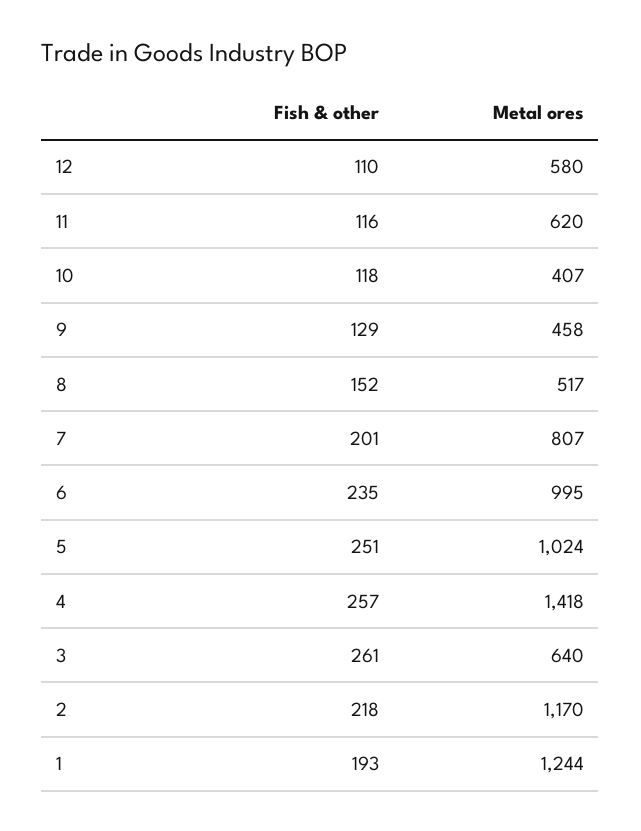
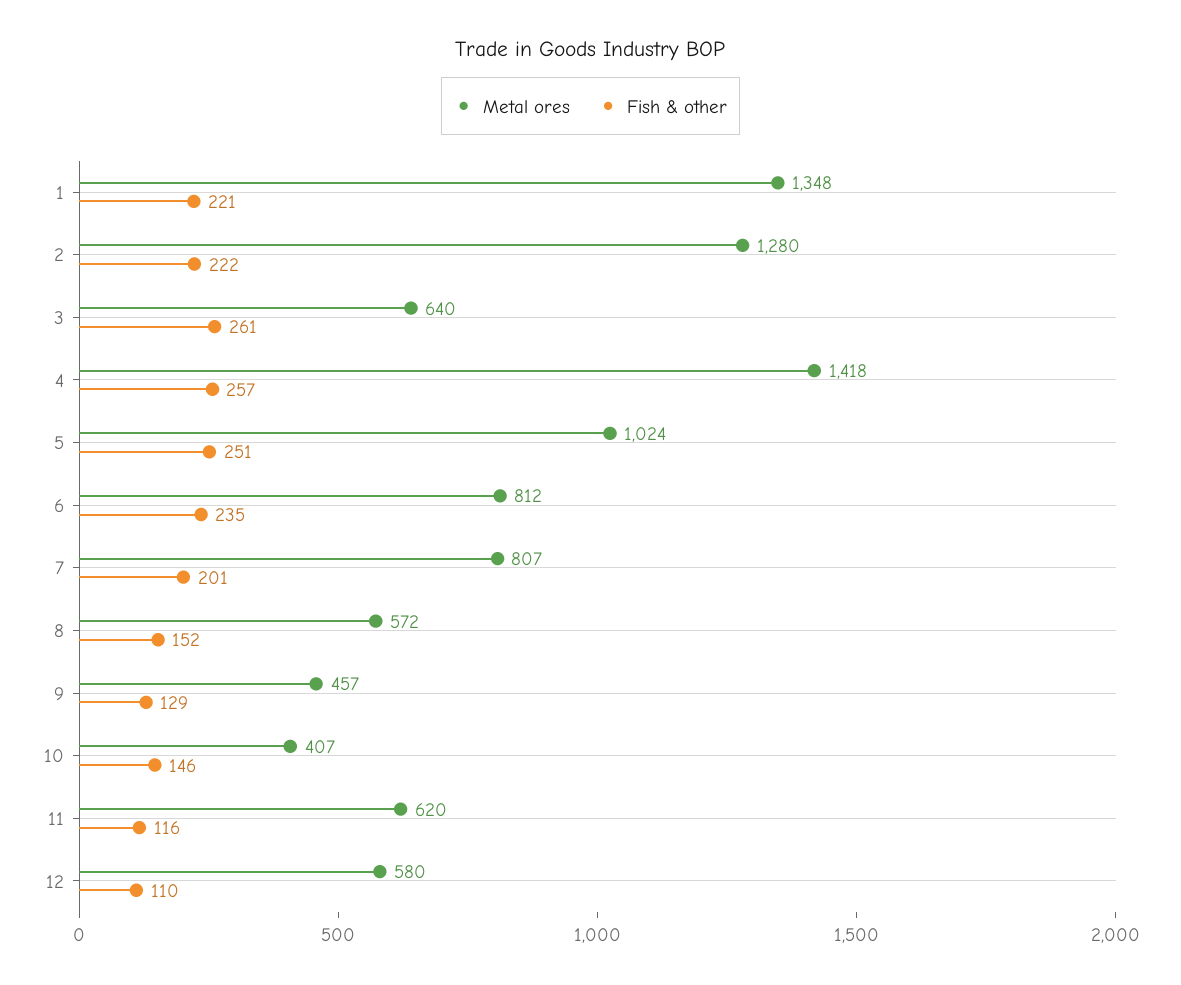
  {
    "Fish & other": {
      "12": 110,
      "11": 116,
-     "10": 118,
+     "10": 146,
      "9": 129,
      "8": 152,
      "7": 201,
      "6": 235,
      "5": 251,
      "4": 257,
      "3": 261,
-     "2": 218,
+     "2": 222,
-     "1": 193
+     "1": 221
    },
    "Metal ores": {
      "12": 580,
      "11": 620,
      "10": 407,
-     "9": 458,
+     "9": 457,
-     "8": 517,
+     "8": 572,
      "7": 807,
-     "6": 995,
+     "6": 812,
      "5": 1024,
      "4": 1418,
      "3": 640,
-     "2": 1170,
+     "2": 1280,
-     "1": 1244
+     "1": 1348
    }
  }

